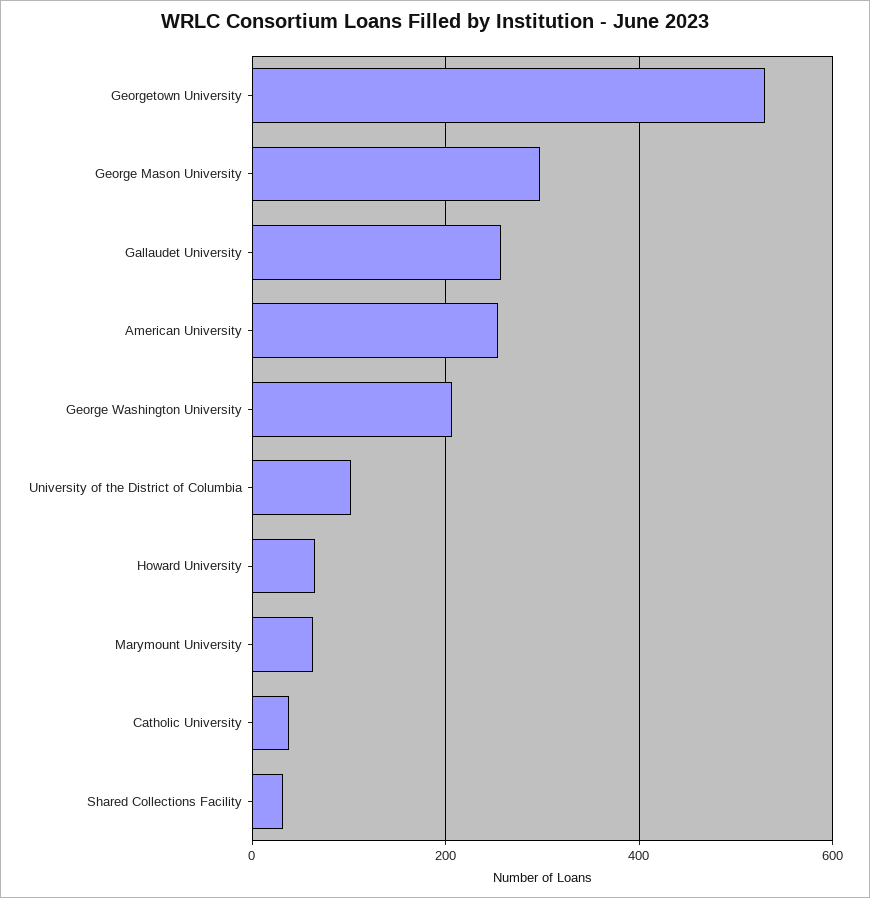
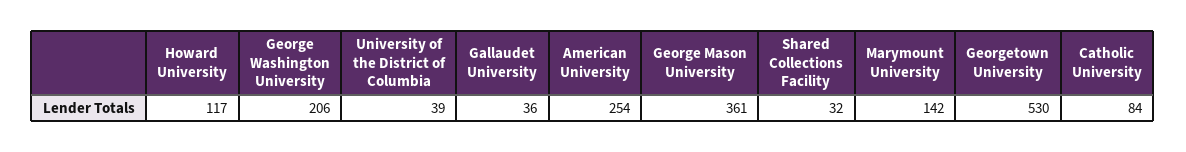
  {
    "Georgetown University": 530,
-   "George Mason University": 300,
+   "George Mason University": 361,
-   "Gallaudet University": 260,
+   "Gallaudet University": 36,
    "American University": 254,
    "George Washington University": 206,
-   "University of the District of Columbia": 100,
+   "University of the District of Columbia": 39,
-   "Howard University": 60,
+   "Howard University": 117,
-   "Marymount University": 60,
+   "Marymount University": 142,
-   "Catholic University": 40,
+   "Catholic University": 84,
    "Shared Collections Facility": 32
  }

